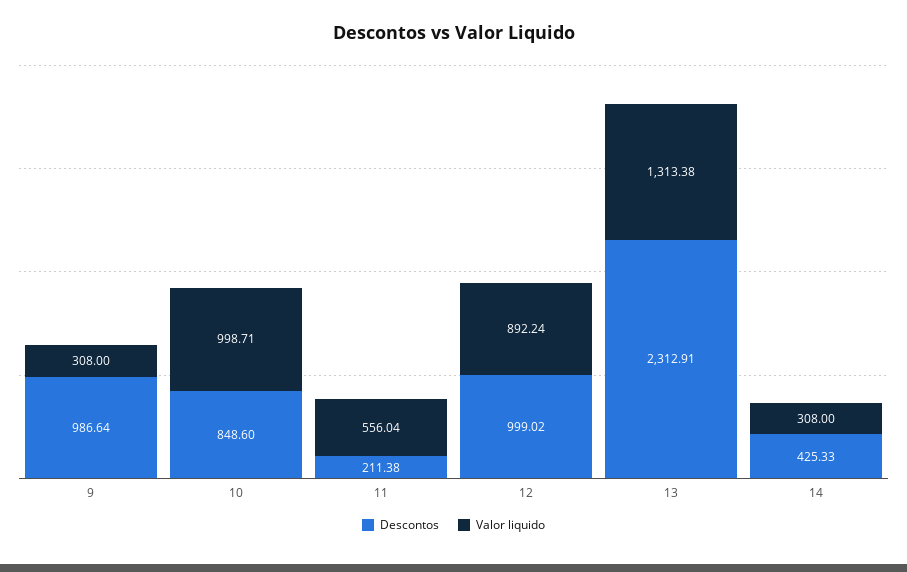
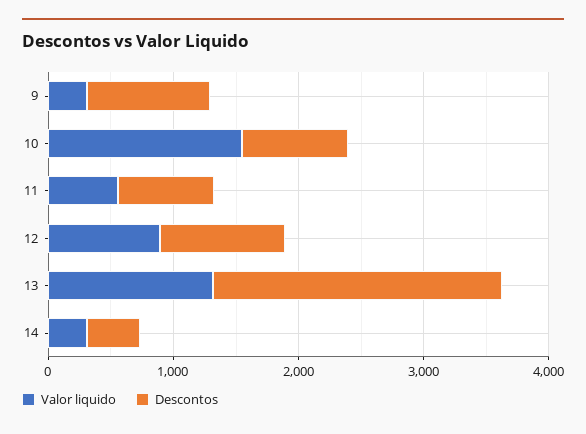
  {
    "Descontos": {
      "9": 986.64,
      "10": 848.6,
-     "11": 211.38,
+     "11": 800,
      "12": 999.02,
      "13": 2312.91,
      "14": 425.33
    },
    "Valor liquido": {
      "9": 308,
-     "10": 998.71,
+     "10": 1600,
      "11": 556.04,
      "12": 892.24,
      "13": 1313.38,
      "14": 308
    }
  }

